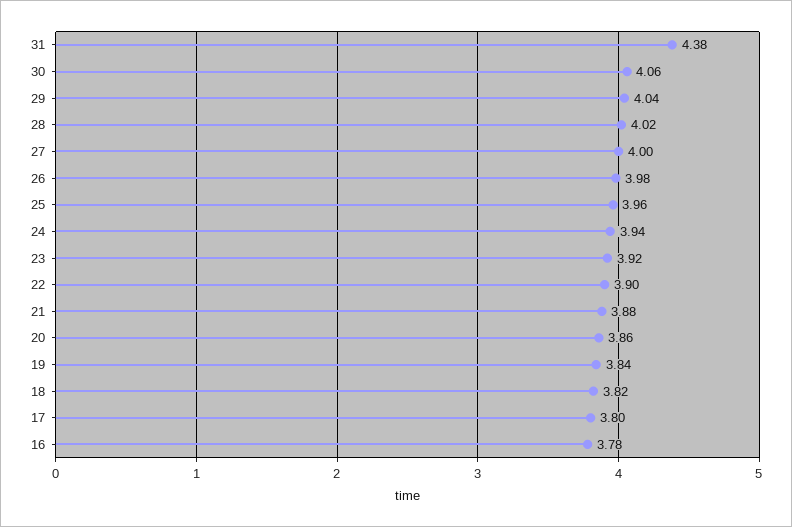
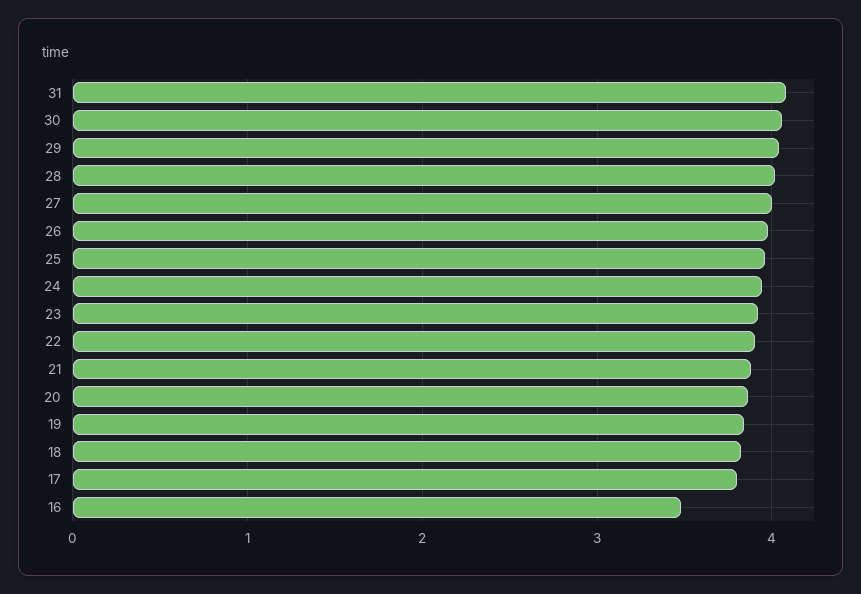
  {
-   "31": 4.38,
+   "31": 4.1,
    "30": 4.06,
    "29": 4.04,
    "28": 4.02,
    "27": 4,
    "26": 3.98,
    "25": 3.96,
    "24": 3.94,
    "23": 3.92,
    "22": 3.9,
    "21": 3.88,
    "20": 3.86,
    "19": 3.84,
    "18": 3.82,
    "17": 3.8,
-   "16": 3.78
+   "16": 3.5
  }

